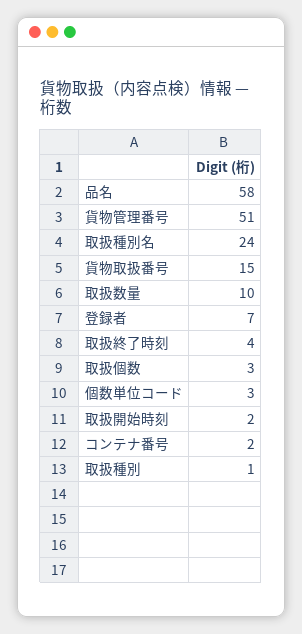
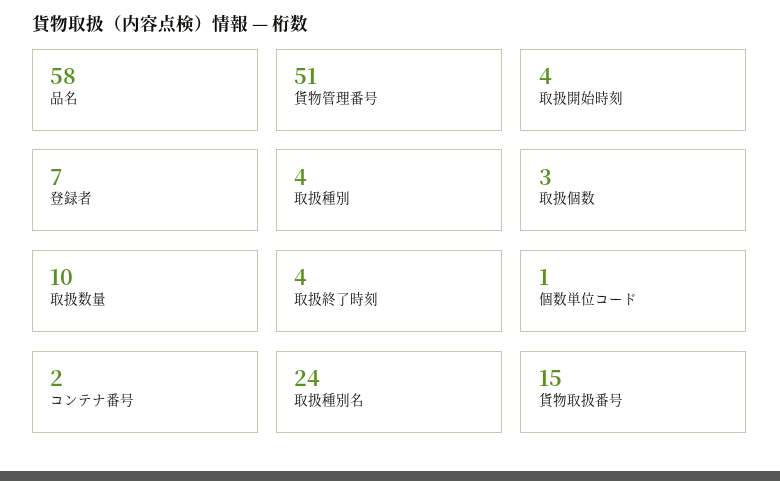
  {
    "品名": 58,
    "貨物管理番号": 51,
    "取扱種別名": 24,
    "貨物取扱番号": 15,
    "取扱数量": 10,
    "登録者": 7,
    "取扱終了時刻": 4,
    "取扱個数": 3,
-   "個数単位コード": 3,
+   "個数単位コード": 1,
-   "取扱開始時刻": 2,
+   "取扱開始時刻": 4,
    "コンテナ番号": 2,
-   "取扱種別": 1
+   "取扱種別": 4
  }

